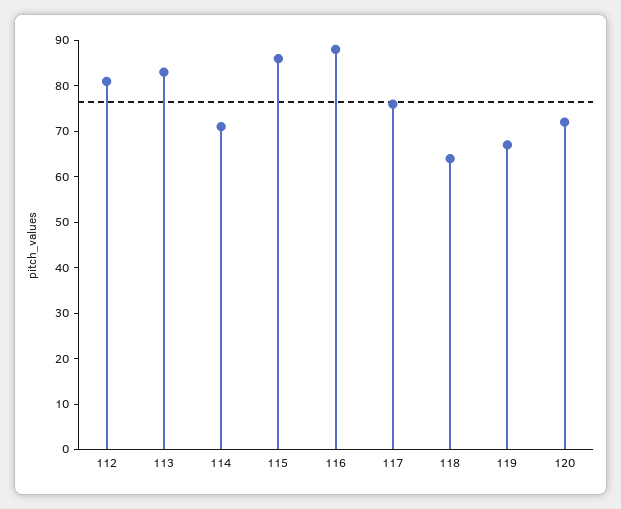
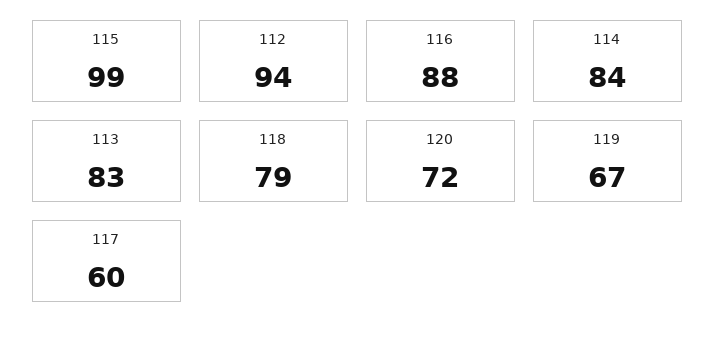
  {
-   "112": 80,
+   "112": 94,
    "113": 83,
-   "114": 70,
+   "114": 84,
-   "115": 85,
+   "115": 99,
    "116": 88,
-   "117": 75,
+   "117": 60,
-   "118": 65,
+   "118": 79,
    "119": 67,
    "120": 72
  }

